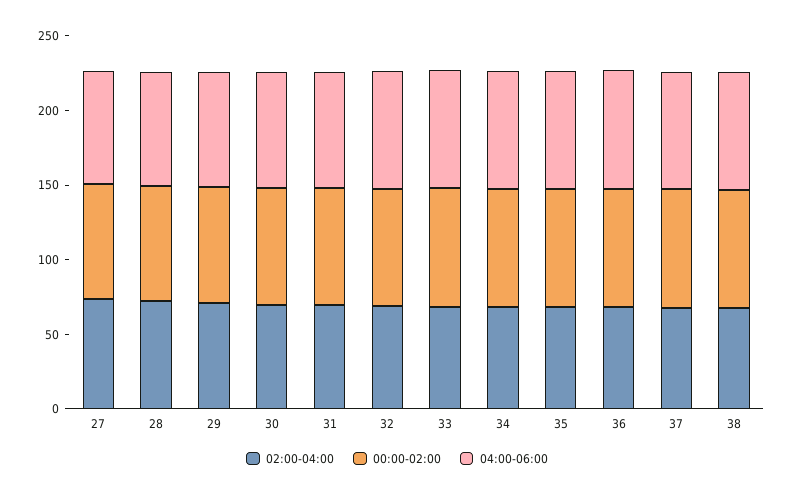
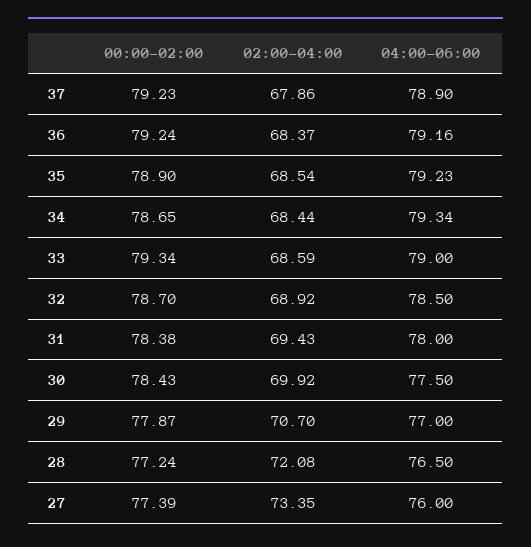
  {
    "02:00-04:00": {
      "27": 73.35,
      "28": 72.08,
      "29": 70.7,
      "30": 69.92,
      "31": 69.43,
      "32": 68.92,
      "33": 68.59,
      "34": 68.44,
      "35": 68.54,
      "36": 68.37,
-     "37": 67.86,
+     "37": 67.86
-     "38": 70
    },
    "00:00-02:00": {
      "27": 77.39,
      "28": 77.24,
      "29": 77.87,
      "30": 78.43,
      "31": 78.38,
      "32": 78.7,
      "33": 79.34,
      "34": 78.65,
      "35": 78.9,
      "36": 79.24,
-     "37": 79.23,
+     "37": 79.23
-     "38": 80
    },
    "04:00-06:00": {
      "27": 76,
      "28": 76.5,
      "29": 77,
      "30": 77.5,
      "31": 78,
      "32": 78.5,
      "33": 79,
      "34": 79.34,
      "35": 79.23,
      "36": 79.16,
-     "37": 78.9,
+     "37": 78.9
-     "38": 80
    }
  }

